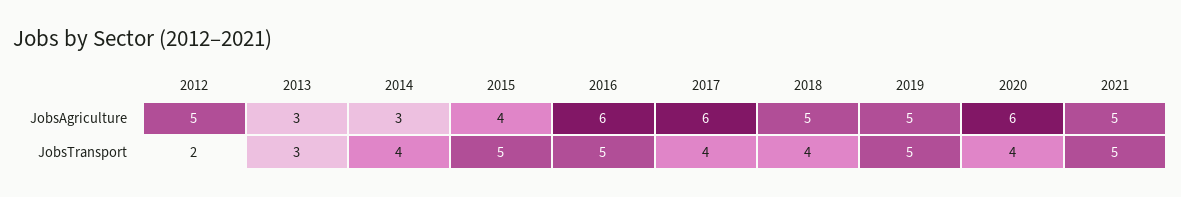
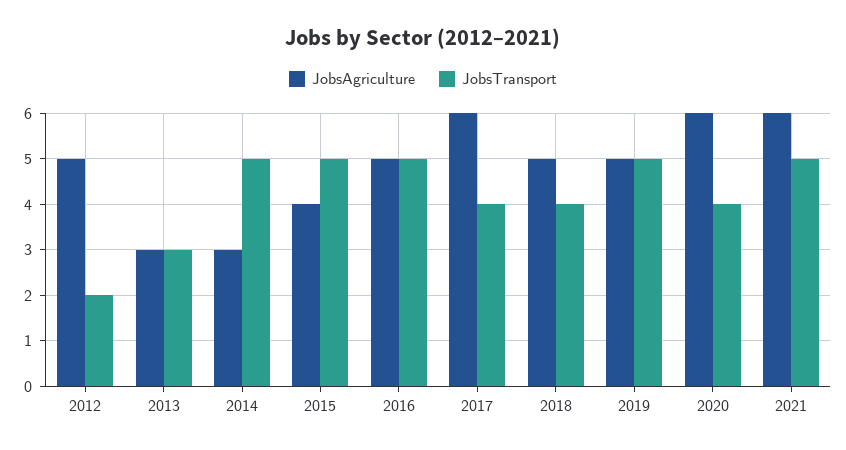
  {
    "JobsAgriculture": {
      "2012": 5,
      "2013": 3,
      "2014": 3,
      "2015": 4,
-     "2016": 6,
+     "2016": 5,
      "2017": 6,
      "2018": 5,
      "2019": 5,
      "2020": 6,
-     "2021": 5
+     "2021": 6
    },
    "JobsTransport": {
      "2012": 2,
      "2013": 3,
-     "2014": 4,
+     "2014": 5,
      "2015": 5,
      "2016": 5,
      "2017": 4,
      "2018": 4,
      "2019": 5,
      "2020": 4,
      "2021": 5
    }
  }

